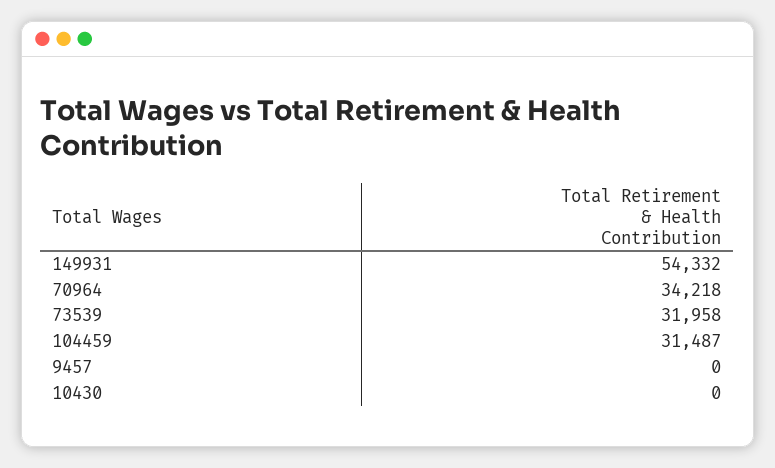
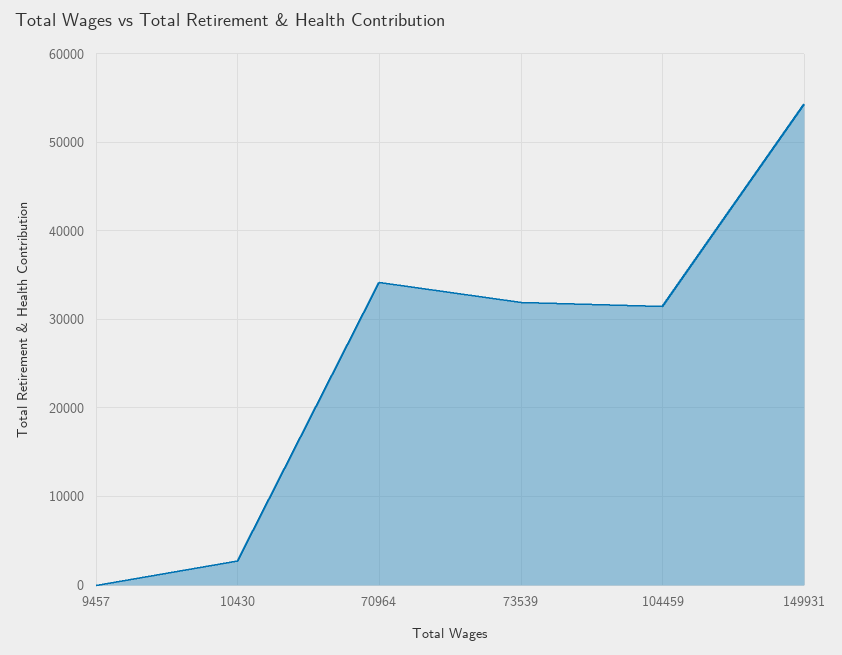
  {
    "149931": 54332,
    "70964": 34218,
    "73539": 31958,
    "104459": 31487,
    "9457": 0,
-   "10430": 0
+   "10430": 3000
  }

